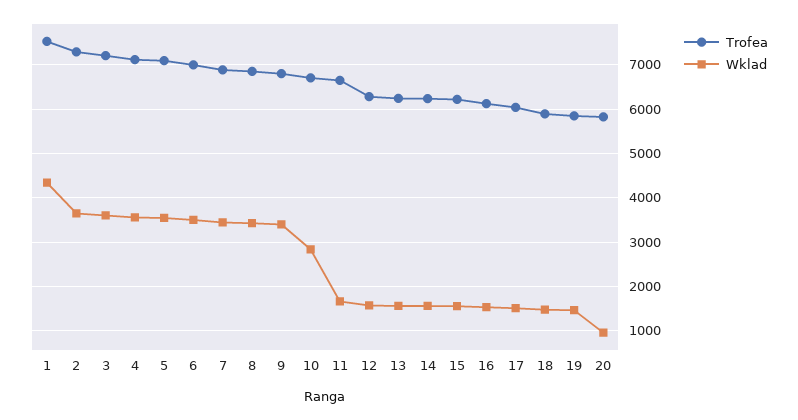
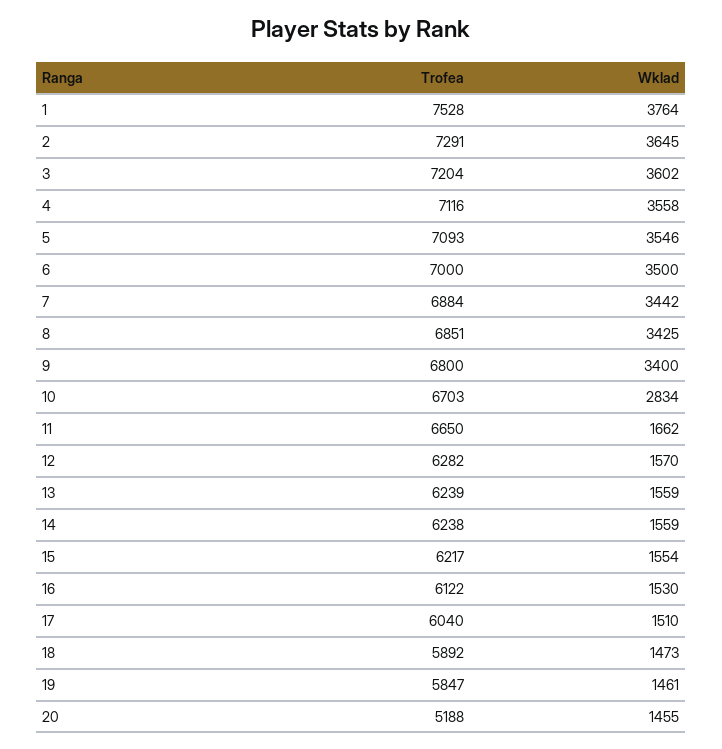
  {
    "Trofea": {
      "1": 7528,
      "2": 7291,
      "3": 7204,
      "4": 7116,
      "5": 7093,
      "6": 7000,
      "7": 6884,
      "8": 6851,
      "9": 6800,
      "10": 6703,
      "11": 6650,
      "12": 6282,
      "13": 6239,
      "14": 6238,
      "15": 6217,
      "16": 6122,
      "17": 6040,
      "18": 5892,
      "19": 5847,
-     "20": 5800
+     "20": 5188
    },
    "Wklad": {
-     "1": 4400,
+     "1": 3764,
      "2": 3645,
      "3": 3602,
      "4": 3558,
      "5": 3546,
      "6": 3500,
      "7": 3442,
      "8": 3425,
      "9": 3400,
      "10": 2834,
      "11": 1662,
      "12": 1570,
      "13": 1559,
      "14": 1559,
      "15": 1554,
      "16": 1530,
      "17": 1510,
      "18": 1473,
      "19": 1461,
-     "20": 1000
+     "20": 1455
    }
  }

